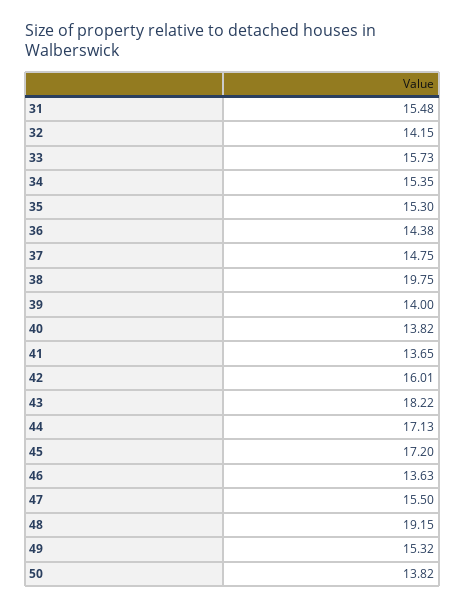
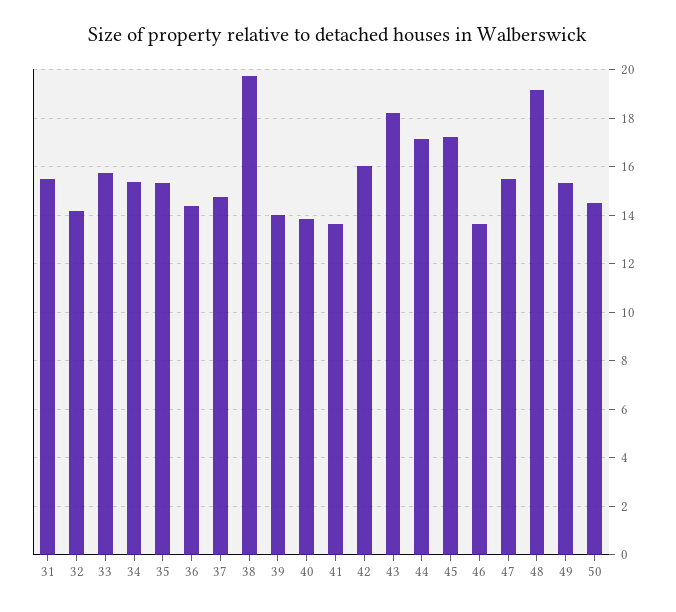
  {
    "31": 15.48,
    "32": 14.15,
    "33": 15.73,
    "34": 15.35,
    "35": 15.3,
    "36": 14.38,
    "37": 14.75,
    "38": 19.75,
    "39": 14,
    "40": 13.82,
    "41": 13.65,
    "42": 16.01,
    "43": 18.22,
    "44": 17.13,
    "45": 17.2,
    "46": 13.63,
    "47": 15.5,
    "48": 19.15,
    "49": 15.32,
-   "50": 13.82
+   "50": 14.5
  }

